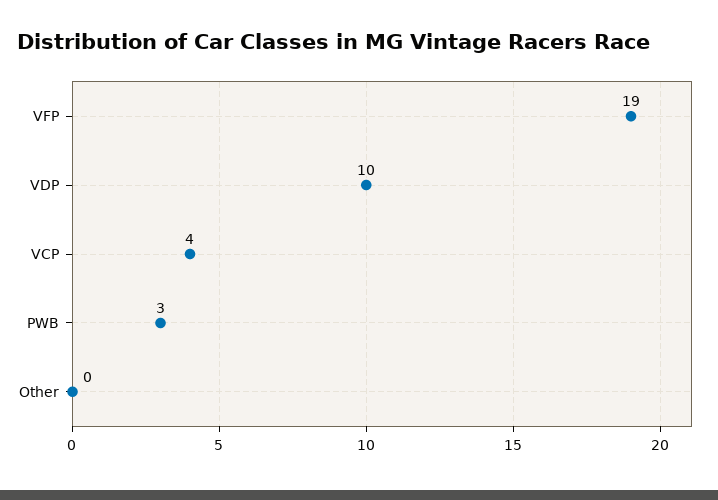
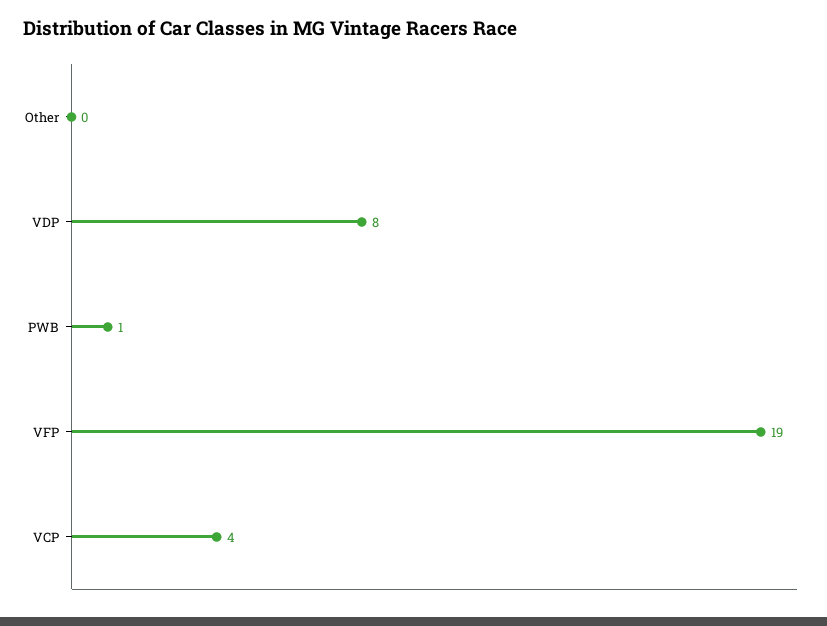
  {
    "VFP": 19,
-   "VDP": 10,
+   "VDP": 8,
    "VCP": 4,
-   "PWB": 3,
+   "PWB": 1,
    "Other": 0
  }

